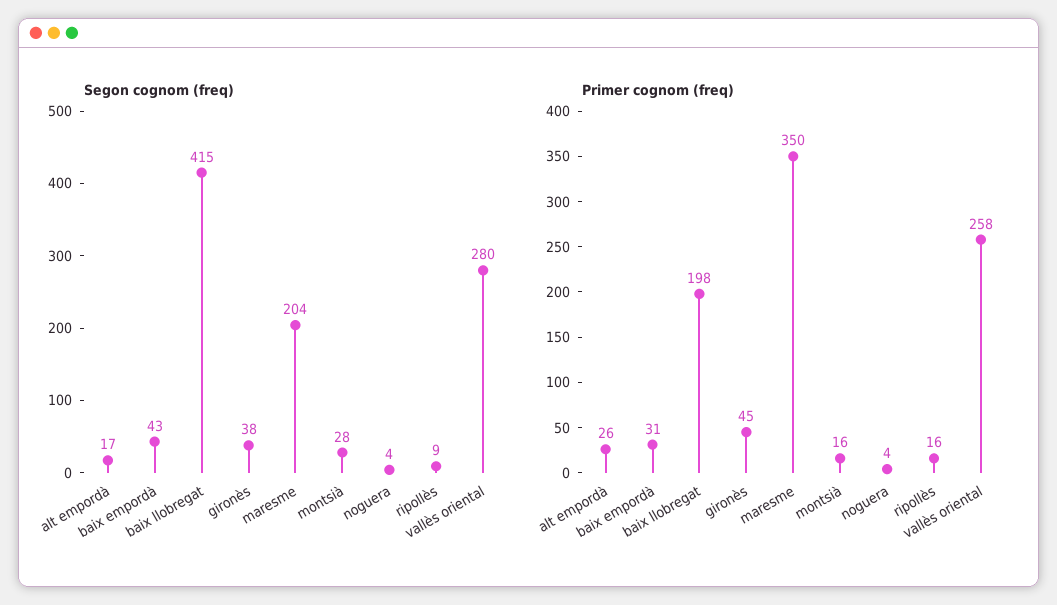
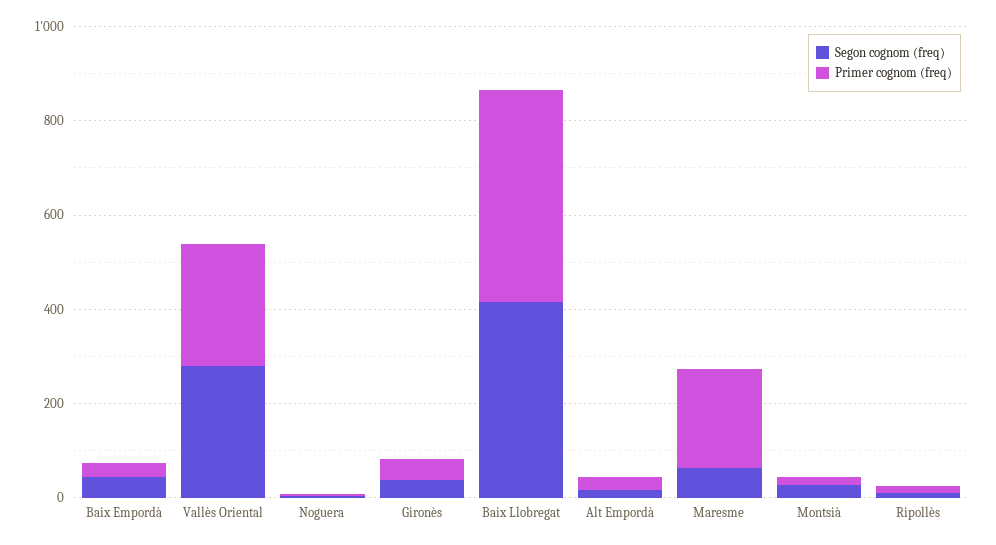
  {
    "Segon cognom (freq)": {
      "alt empordà": 17,
      "baix empordà": 43,
      "baix llobregat": 415,
      "gironès": 38,
-     "maresme": 204,
+     "maresme": 50,
      "montsià": 28,
      "noguera": 4,
      "ripollès": 9,
      "vallès oriental": 280
    },
    "Primer cognom (freq)": {
      "alt empordà": 26,
      "baix empordà": 31,
-     "baix llobregat": 198,
+     "baix llobregat": 450,
      "gironès": 45,
-     "maresme": 350,
+     "maresme": 200,
      "montsià": 16,
      "noguera": 4,
      "ripollès": 16,
      "vallès oriental": 258
    }
  }

